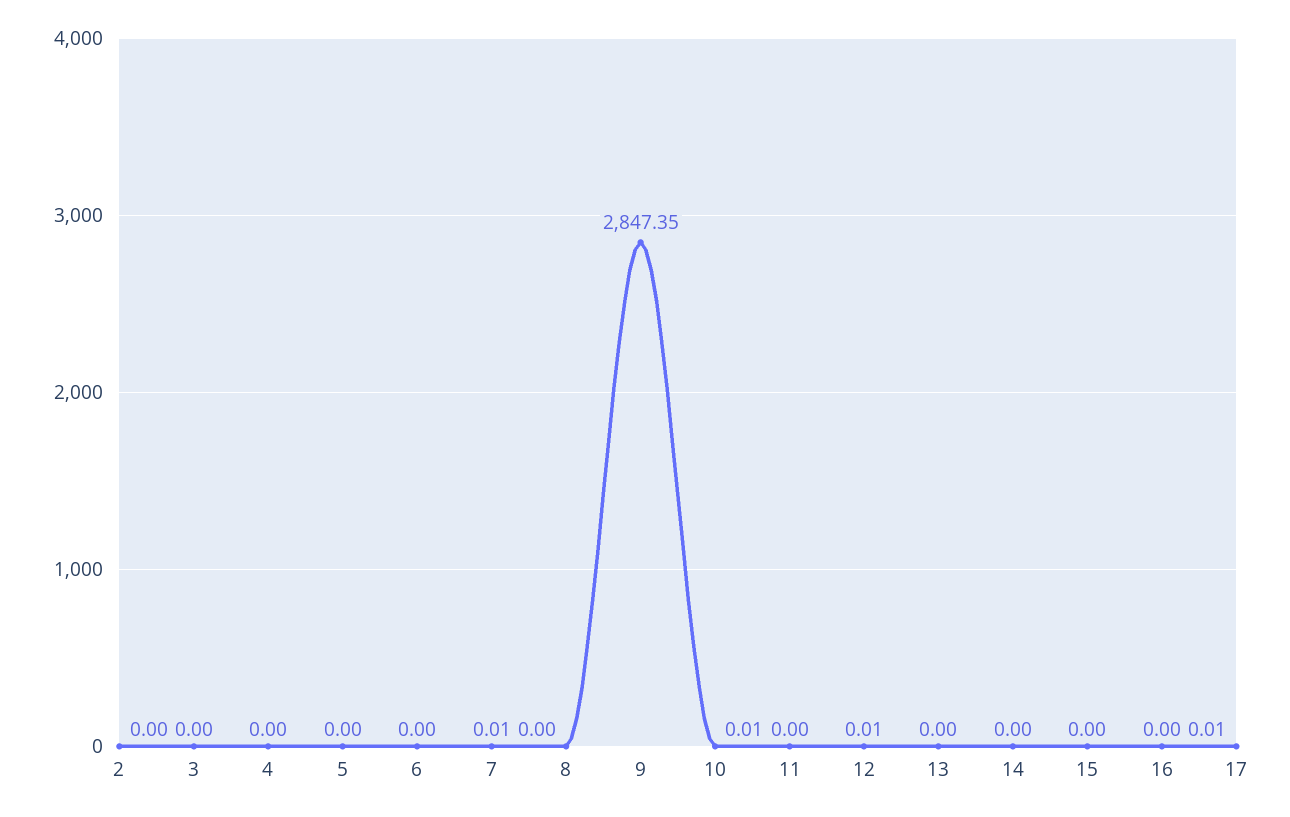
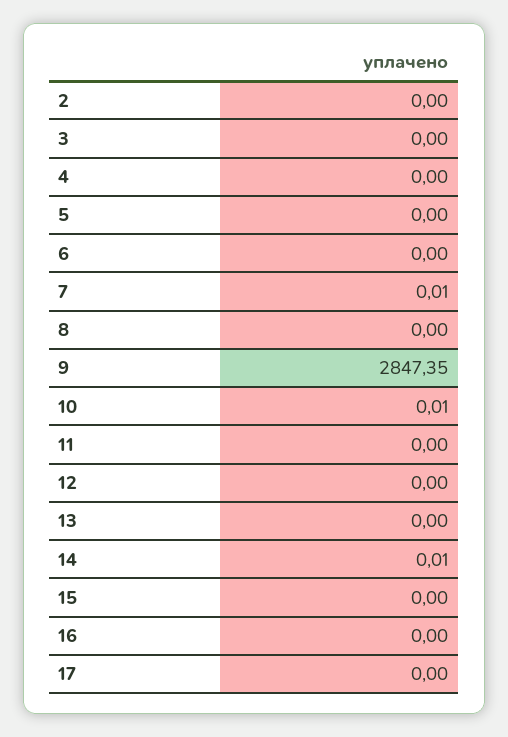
  {
    "2": 0,
    "3": 0,
    "4": 0,
    "5": 0,
    "6": 0,
    "7": 0.01,
    "8": 0,
    "9": 2847.35,
    "10": 0.01,
    "11": 0,
-   "12": 0.01,
+   "12": 0,
    "13": 0,
-   "14": 0,
+   "14": 0.01,
    "15": 0,
    "16": 0,
-   "17": 0.01
+   "17": 0
  }

